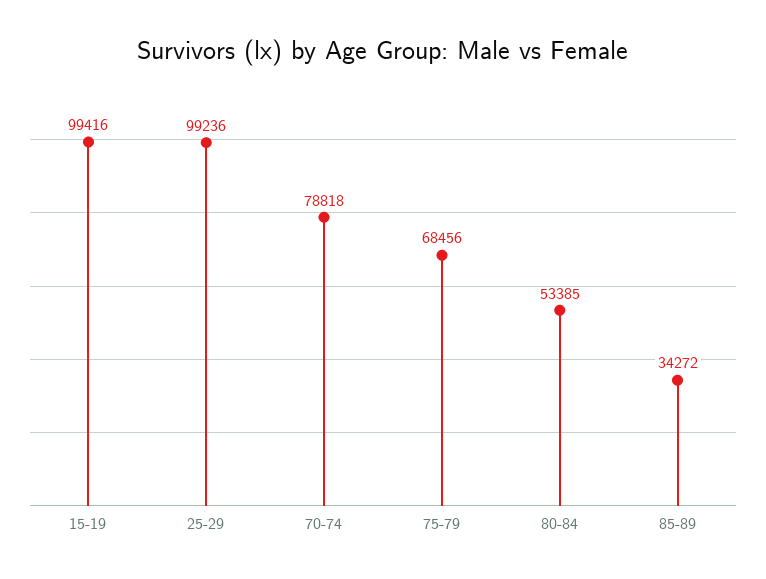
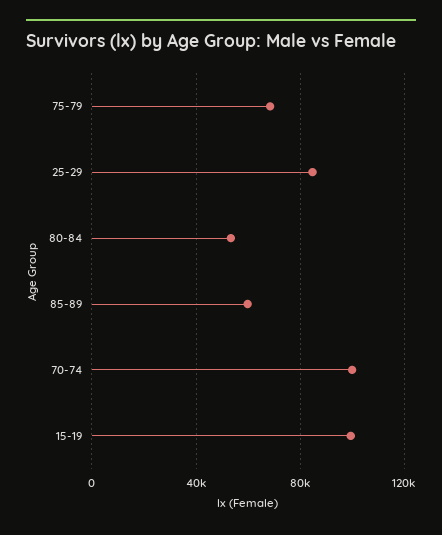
  {
    "15-19": 99416,
-   "25-29": 99236,
+   "25-29": 85000,
-   "70-74": 78818,
+   "70-74": 100000,
    "75-79": 68456,
    "80-84": 53385,
-   "85-89": 34272
+   "85-89": 60000
  }

